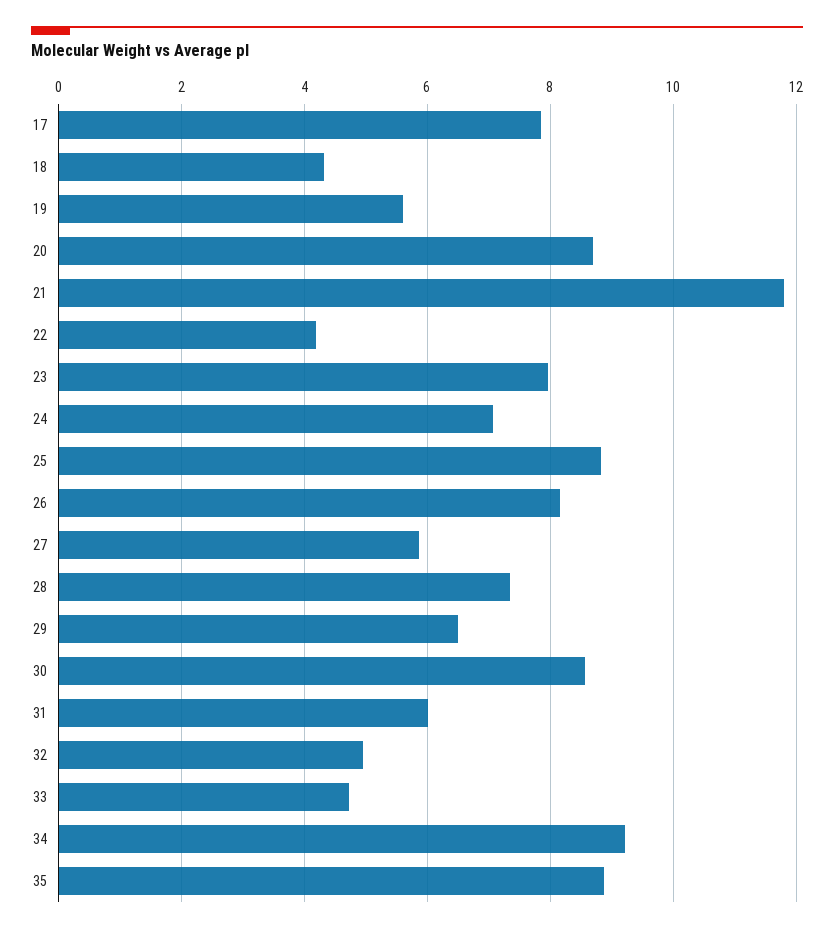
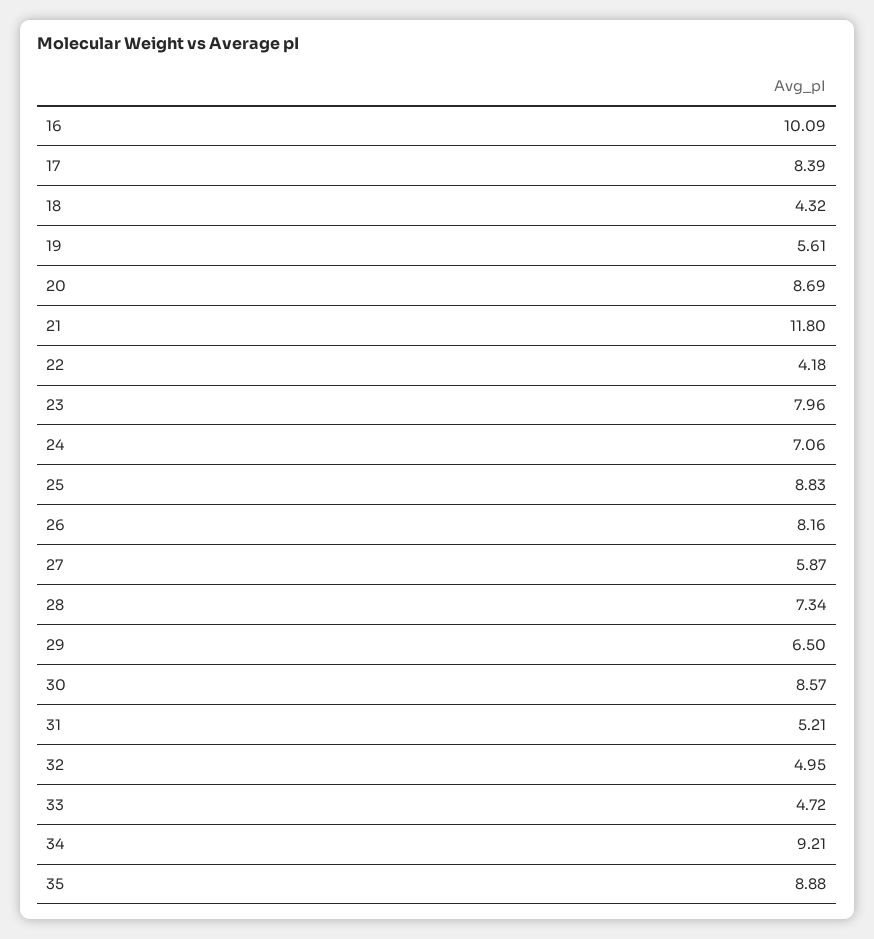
  {
-   "17": 7.8,
+   "17": 8.39,
    "18": 4.32,
    "19": 5.61,
    "20": 8.69,
    "21": 11.8,
    "22": 4.18,
    "23": 7.96,
    "24": 7.06,
    "25": 8.83,
    "26": 8.16,
    "27": 5.87,
    "28": 7.34,
    "29": 6.5,
    "30": 8.57,
-   "31": 6,
+   "31": 5.21,
    "32": 4.95,
    "33": 4.72,
    "34": 9.21,
-   "35": 8.88
+   "35": 8.88,
+   "16": 10.09
  }

